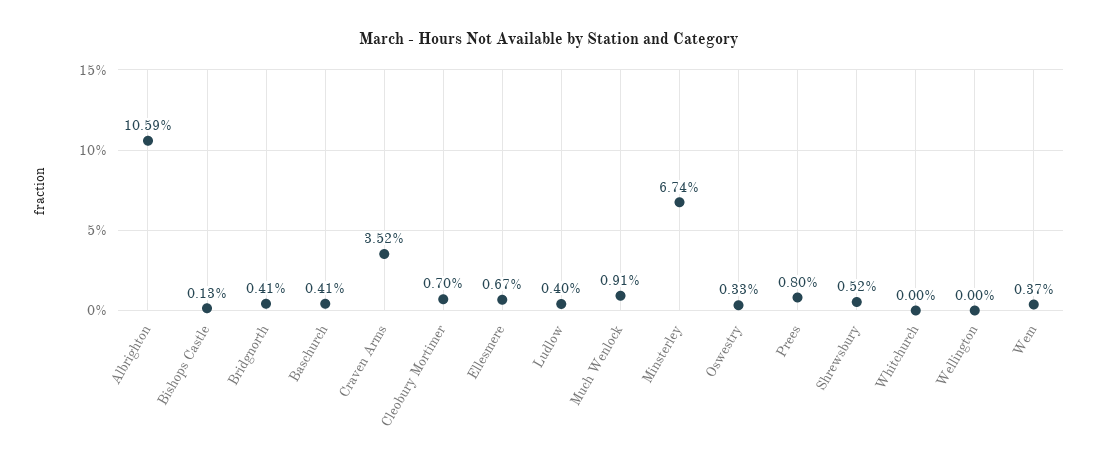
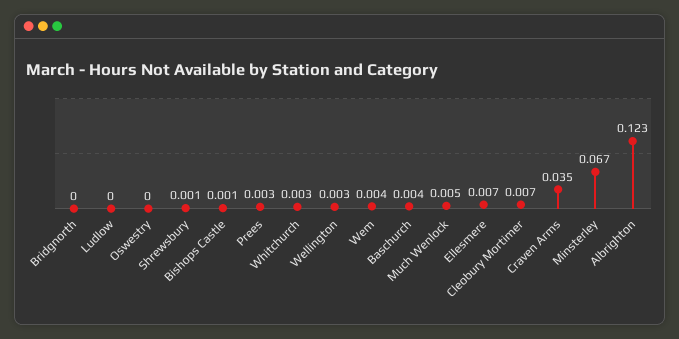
  {
-   "Albrighton": 0.1059,
+   "Albrighton": 0.123,
    "Bishops Castle": 0.0013,
-   "Bridgnorth": 0.0041,
+   "Bridgnorth": 0,
    "Baschurch": 0.0041,
    "Craven Arms": 0.0352,
    "Cleobury Mortimer": 0.007,
    "Ellesmere": 0.0067,
-   "Ludlow": 0.004,
+   "Ludlow": 0,
-   "Much Wenlock": 0.0091,
+   "Much Wenlock": 0.005,
    "Minsterley": 0.0674,
-   "Oswestry": 0.0033,
+   "Oswestry": 0,
-   "Prees": 0.008,
+   "Prees": 0.003,
-   "Shrewsbury": 0.0052,
+   "Shrewsbury": 0.001,
-   "Whitchurch": 0,
+   "Whitchurch": 0.003,
-   "Wellington": 0,
+   "Wellington": 0.003,
    "Wem": 0.0037
  }

